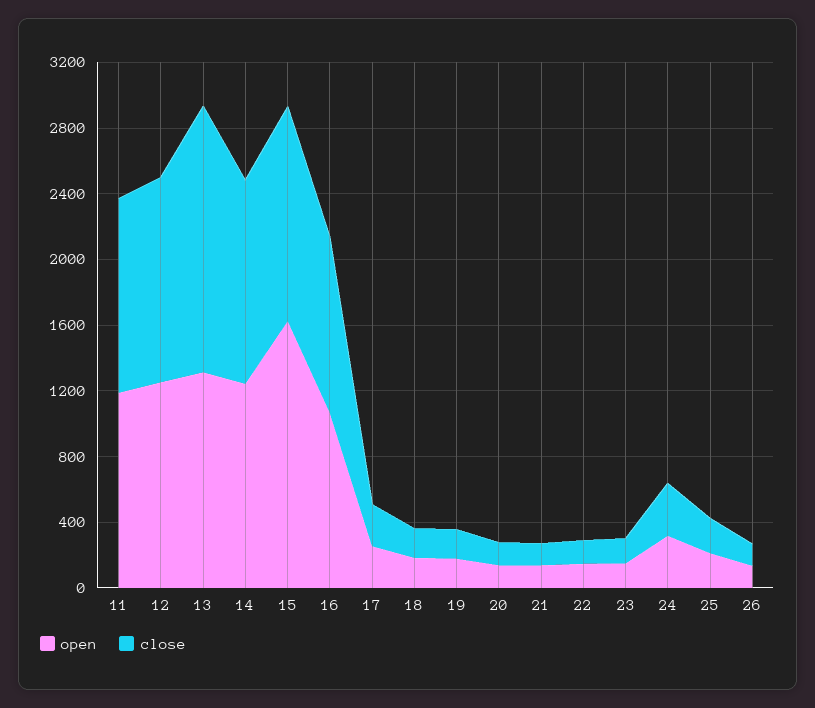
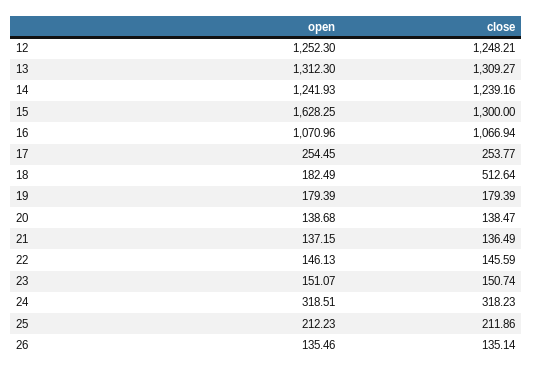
  {
    "open": {
-     "11": 1200,
      "12": 1252.3,
      "13": 1312.3,
      "14": 1241.93,
      "15": 1628.25,
      "16": 1070.96,
      "17": 254.45,
      "18": 182.49,
      "19": 179.39,
      "20": 138.68,
      "21": 137.15,
      "22": 146.13,
      "23": 151.07,
      "24": 318.51,
      "25": 212.23,
      "26": 135.46
    },
    "close": {
-     "11": 1200,
      "12": 1248.21,
-     "13": 1600,
+     "13": 1309.27,
      "14": 1239.16,
      "15": 1300,
      "16": 1066.94,
      "17": 253.77,
-     "18": 200,
+     "18": 512.64,
      "19": 179.39,
      "20": 138.47,
      "21": 136.49,
      "22": 145.59,
      "23": 150.74,
      "24": 318.23,
      "25": 211.86,
      "26": 135.14
    }
  }

